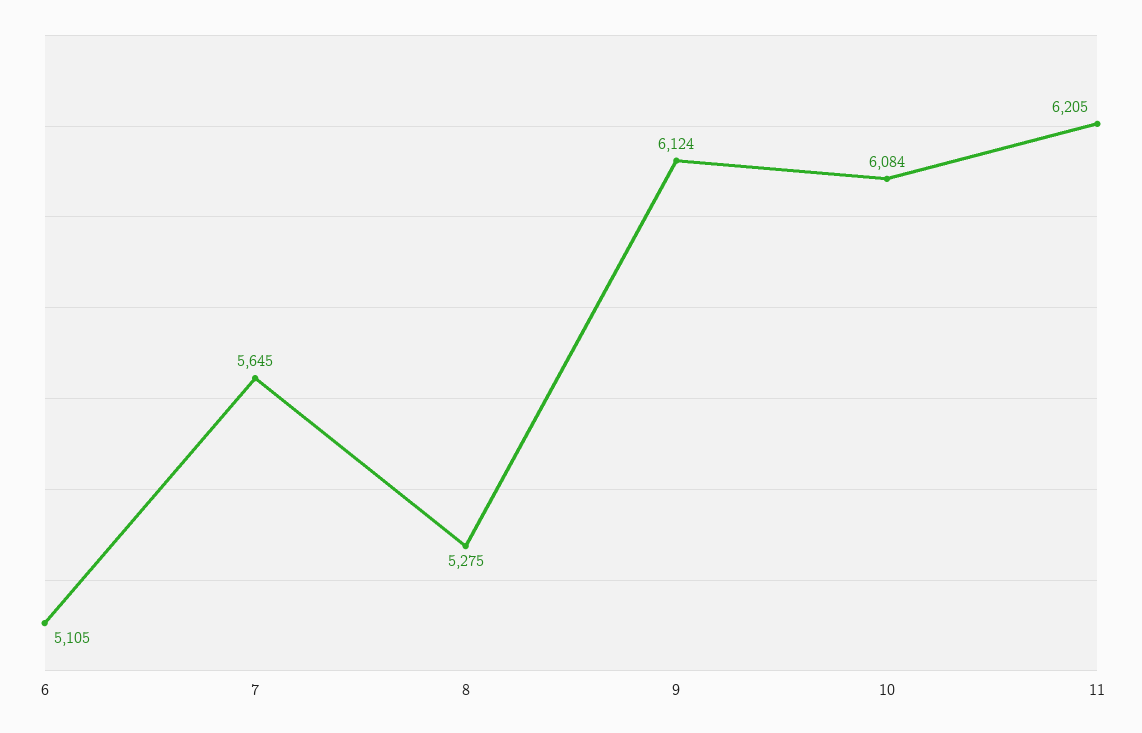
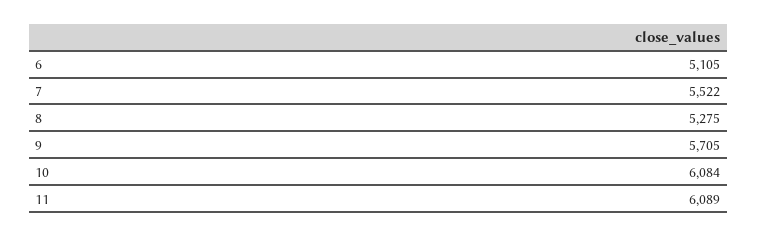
  {
    "6": 5105,
-   "7": 5645,
+   "7": 5522,
    "8": 5275,
-   "9": 6124,
+   "9": 5705,
    "10": 6084,
-   "11": 6205
+   "11": 6089
  }

